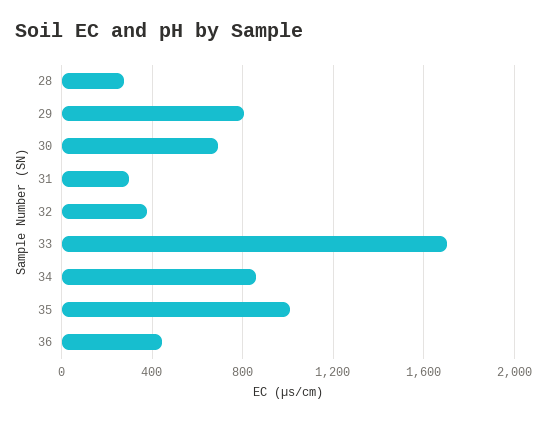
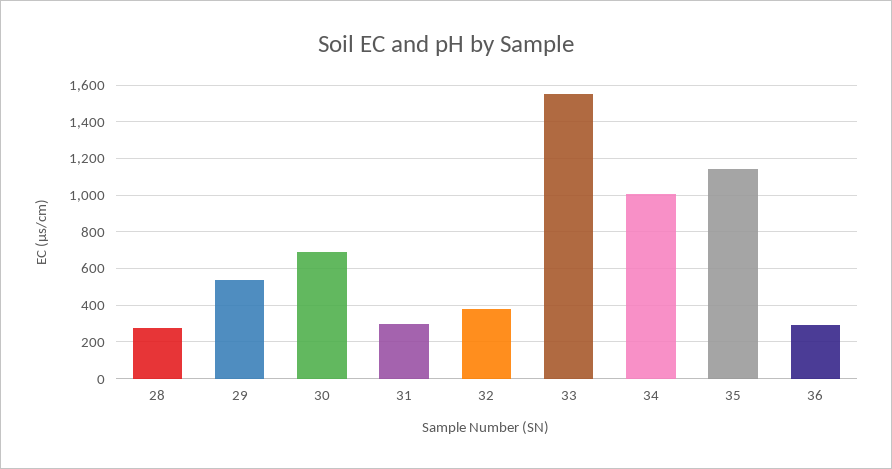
  {
    "28": 300,
-   "29": 800,
+   "29": 550,
    "30": 700,
    "31": 300,
    "32": 400,
-   "33": 1700,
+   "33": 1550,
-   "34": 850,
+   "34": 1000,
-   "35": 1000,
+   "35": 1150,
-   "36": 450
+   "36": 300
  }

